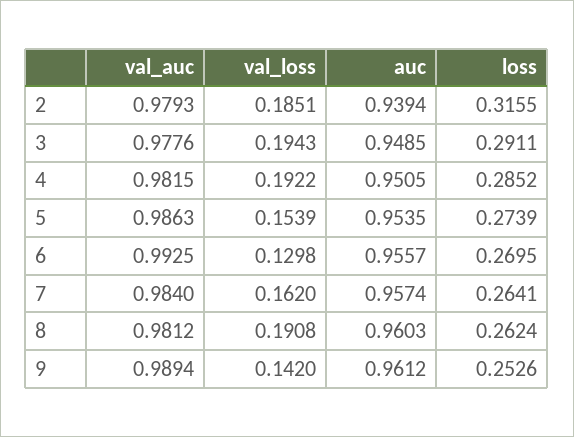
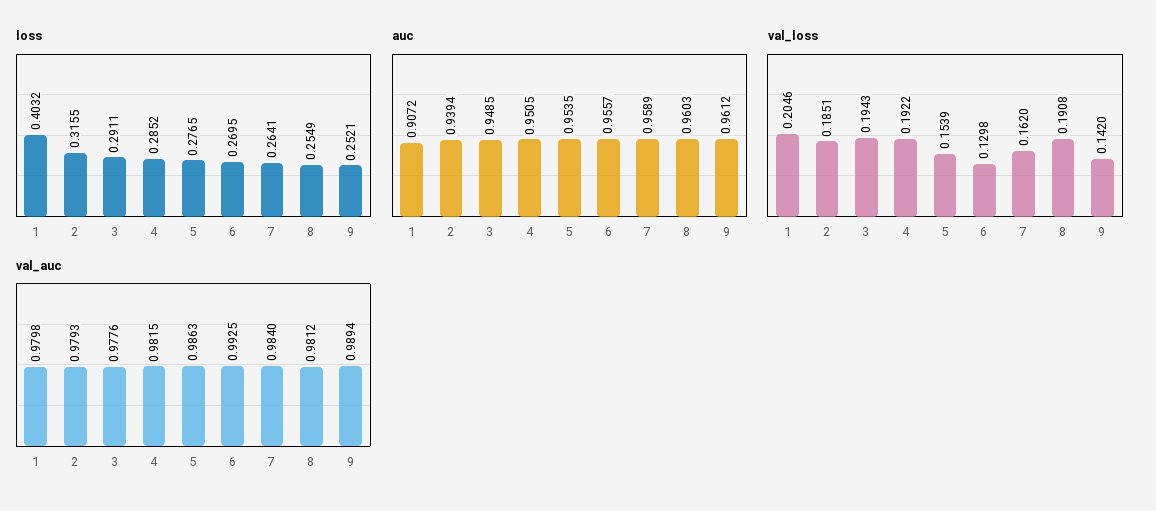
  {
    "val_auc": {
      "2": 0.9793,
      "3": 0.9776,
      "4": 0.9815,
      "5": 0.9863,
      "6": 0.9925,
      "7": 0.984,
      "8": 0.9812,
-     "9": 0.9894
+     "9": 0.9894,
+     "1": 0.9798
    },
    "val_loss": {
      "2": 0.1851,
      "3": 0.1943,
      "4": 0.1922,
      "5": 0.1539,
      "6": 0.1298,
      "7": 0.162,
      "8": 0.1908,
-     "9": 0.142
+     "9": 0.142,
+     "1": 0.2046
    },
    "auc": {
      "2": 0.9394,
      "3": 0.9485,
      "4": 0.9505,
      "5": 0.9535,
      "6": 0.9557,
-     "7": 0.9574,
+     "7": 0.9589,
      "8": 0.9603,
-     "9": 0.9612
+     "9": 0.9612,
+     "1": 0.9072
    },
    "loss": {
      "2": 0.3155,
      "3": 0.2911,
      "4": 0.2852,
-     "5": 0.2739,
+     "5": 0.2765,
      "6": 0.2695,
      "7": 0.2641,
-     "8": 0.2624,
+     "8": 0.2549,
-     "9": 0.2526
+     "9": 0.2521,
+     "1": 0.4032
    }
  }

